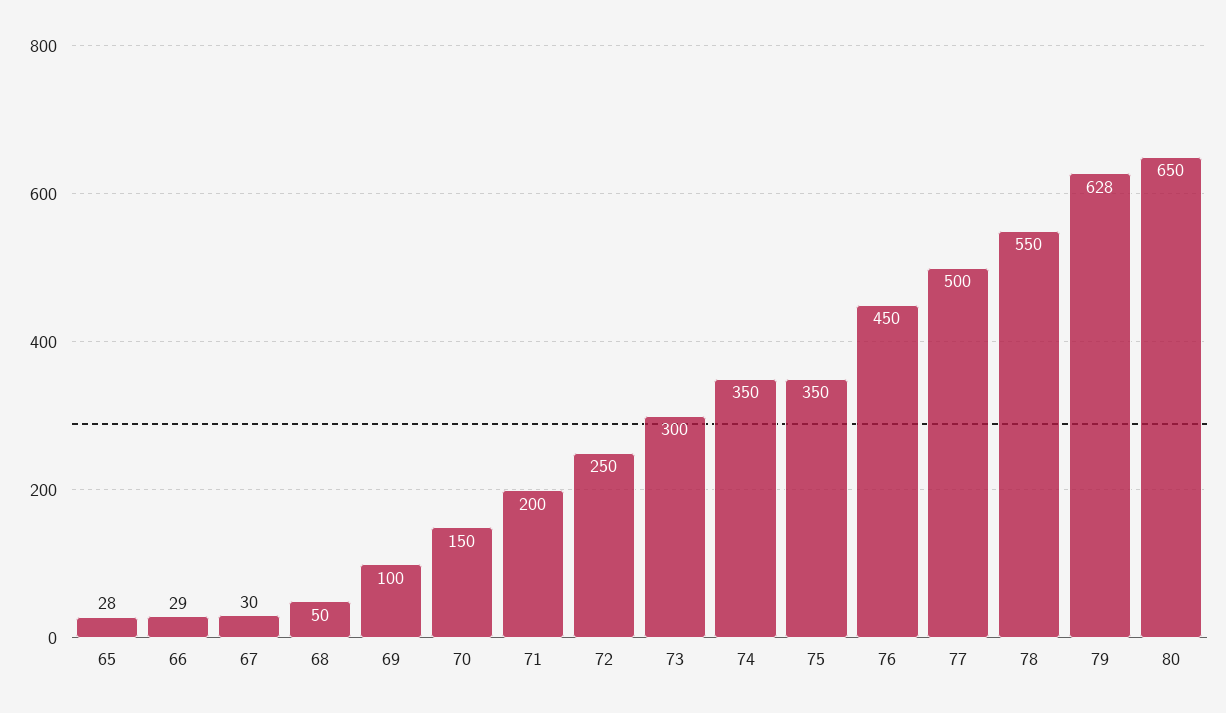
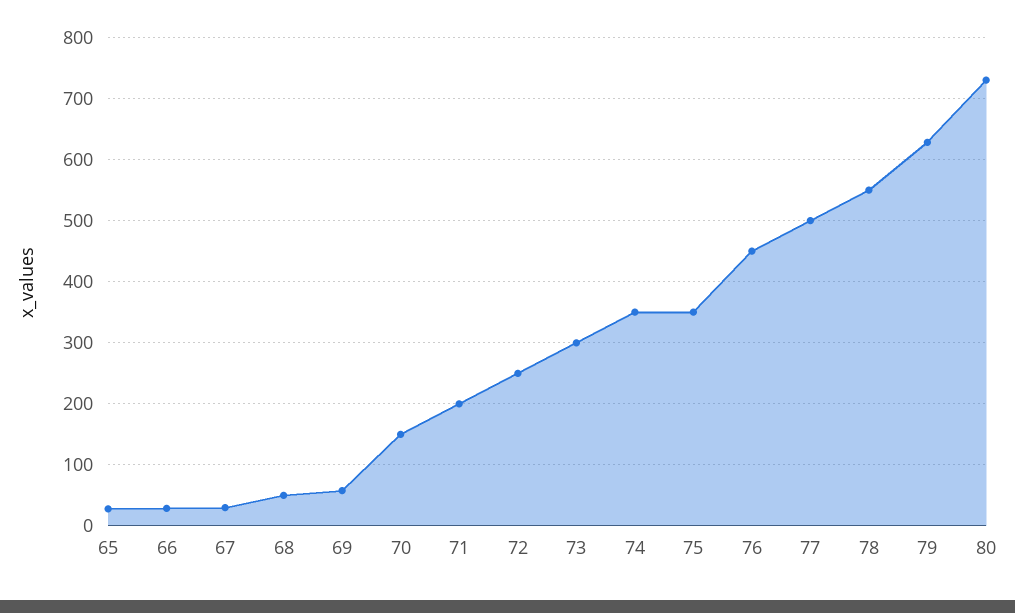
  {
    "65": 28,
    "66": 29,
    "67": 30,
    "68": 50,
-   "69": 100,
+   "69": 60,
    "70": 150,
    "71": 200,
    "72": 250,
    "73": 300,
    "74": 350,
    "75": 350,
    "76": 450,
    "77": 500,
    "78": 550,
    "79": 628,
-   "80": 650
+   "80": 730
  }

